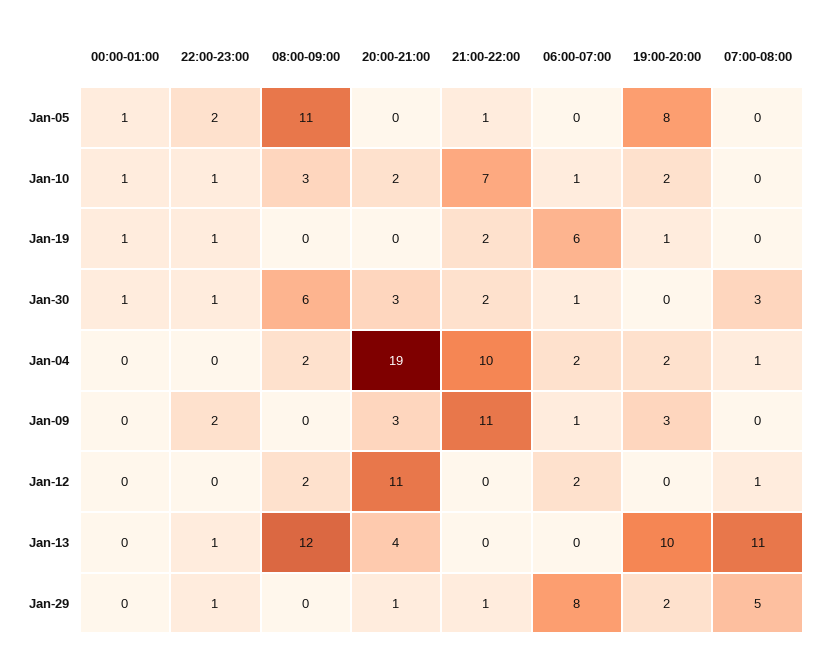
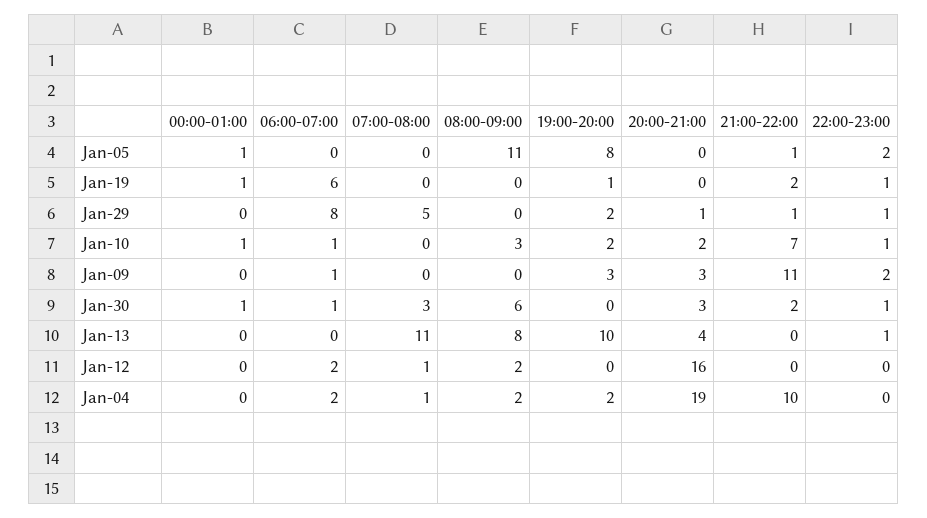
  {
    "00:00-01:00": {
      "Jan-05": 1,
      "Jan-10": 1,
      "Jan-19": 1,
      "Jan-30": 1,
      "Jan-04": 0,
      "Jan-09": 0,
      "Jan-12": 0,
      "Jan-13": 0,
      "Jan-29": 0
    },
    "22:00-23:00": {
      "Jan-05": 2,
      "Jan-10": 1,
      "Jan-19": 1,
      "Jan-30": 1,
      "Jan-04": 0,
      "Jan-09": 2,
      "Jan-12": 0,
      "Jan-13": 1,
      "Jan-29": 1
    },
    "08:00-09:00": {
      "Jan-05": 11,
      "Jan-10": 3,
      "Jan-19": 0,
      "Jan-30": 6,
      "Jan-04": 2,
      "Jan-09": 0,
      "Jan-12": 2,
-     "Jan-13": 12,
+     "Jan-13": 8,
      "Jan-29": 0
    },
    "20:00-21:00": {
      "Jan-05": 0,
      "Jan-10": 2,
      "Jan-19": 0,
      "Jan-30": 3,
      "Jan-04": 19,
      "Jan-09": 3,
-     "Jan-12": 11,
+     "Jan-12": 16,
      "Jan-13": 4,
      "Jan-29": 1
    },
    "21:00-22:00": {
      "Jan-05": 1,
      "Jan-10": 7,
      "Jan-19": 2,
      "Jan-30": 2,
      "Jan-04": 10,
      "Jan-09": 11,
      "Jan-12": 0,
      "Jan-13": 0,
      "Jan-29": 1
    },
    "06:00-07:00": {
      "Jan-05": 0,
      "Jan-10": 1,
      "Jan-19": 6,
      "Jan-30": 1,
      "Jan-04": 2,
      "Jan-09": 1,
      "Jan-12": 2,
      "Jan-13": 0,
      "Jan-29": 8
    },
    "19:00-20:00": {
      "Jan-05": 8,
      "Jan-10": 2,
      "Jan-19": 1,
      "Jan-30": 0,
      "Jan-04": 2,
      "Jan-09": 3,
      "Jan-12": 0,
      "Jan-13": 10,
      "Jan-29": 2
    },
    "07:00-08:00": {
      "Jan-05": 0,
      "Jan-10": 0,
      "Jan-19": 0,
      "Jan-30": 3,
      "Jan-04": 1,
      "Jan-09": 0,
      "Jan-12": 1,
      "Jan-13": 11,
      "Jan-29": 5
    }
  }

